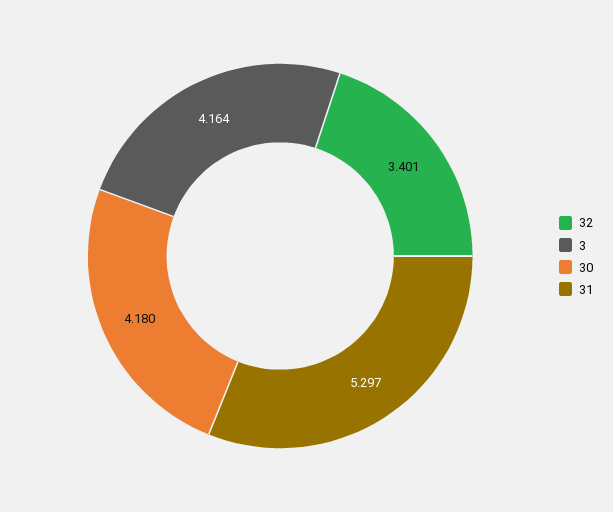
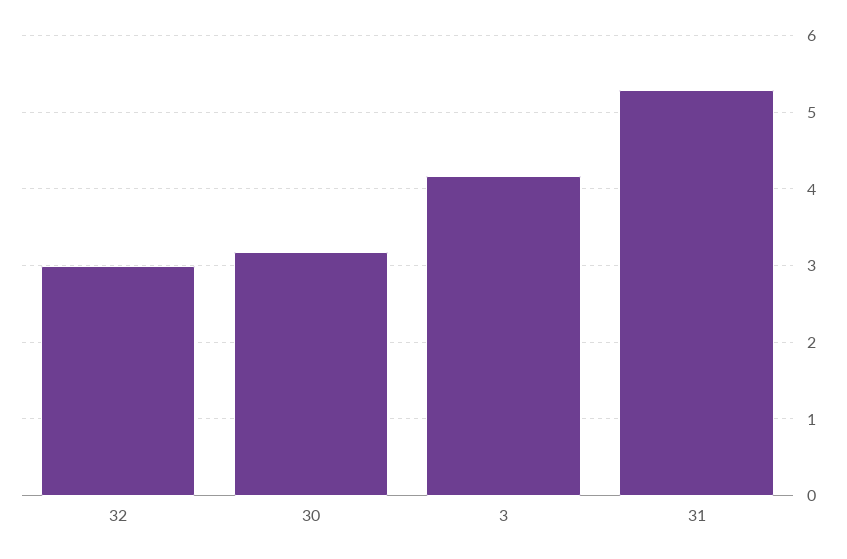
  {
-   "32": 3.401,
+   "32": 3,
    "3": 4.164,
-   "30": 4.18,
+   "30": 3.2,
    "31": 5.297
  }

